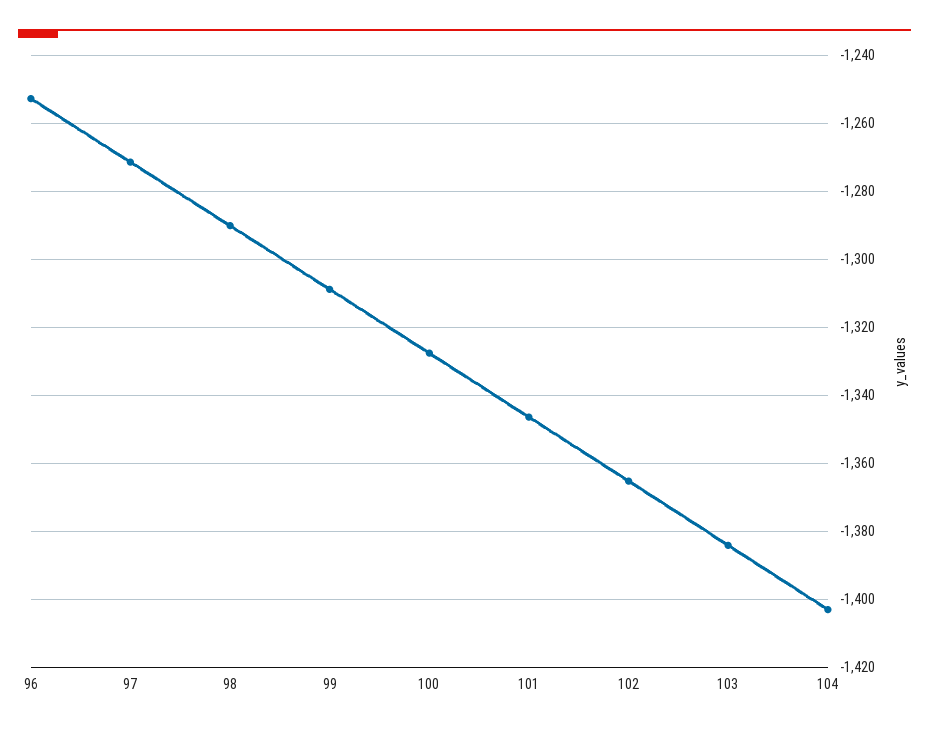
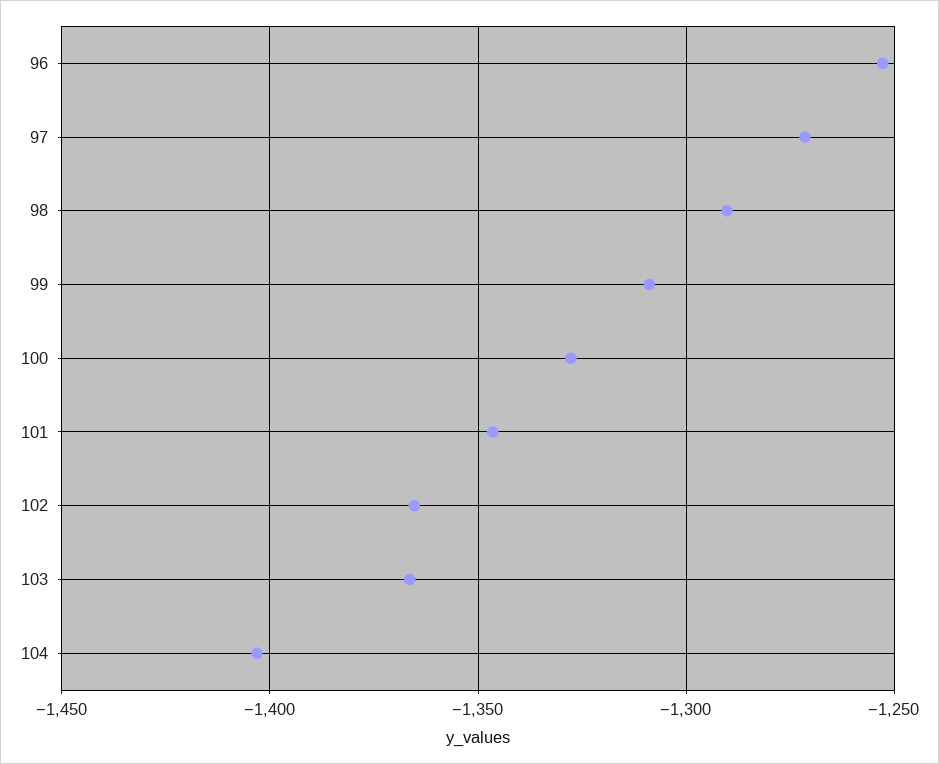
  {
    "96": -1252,
    "97": -1272,
    "98": -1290,
    "99": -1308,
    "100": -1328,
    "101": -1346,
    "102": -1366,
-   "103": -1384,
+   "103": -1365,
    "104": -1404
  }

